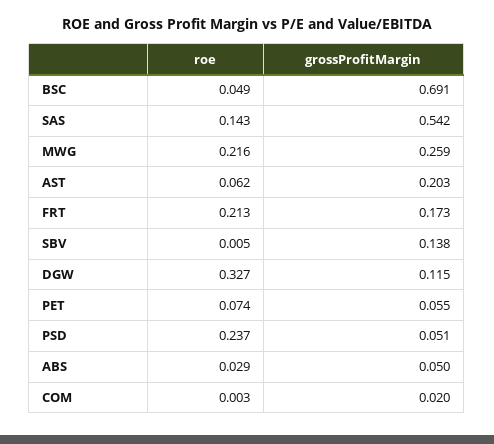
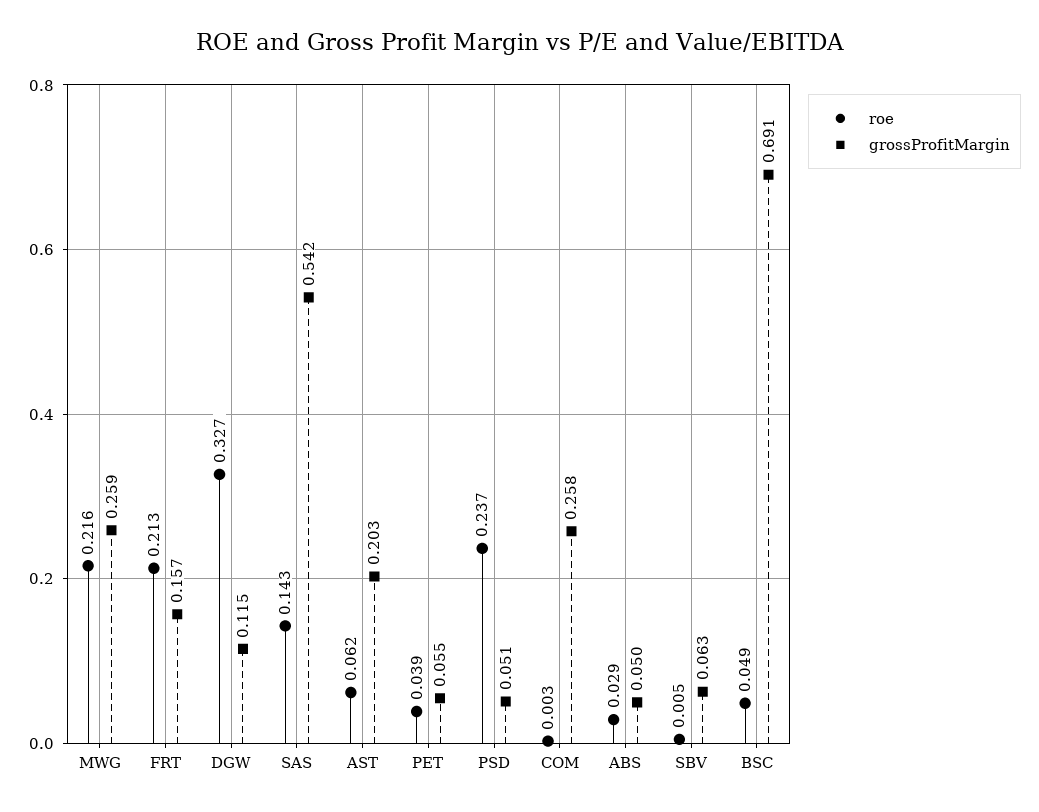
  {
    "roe": {
      "BSC": 0.049,
      "SAS": 0.143,
      "MWG": 0.216,
      "AST": 0.062,
      "FRT": 0.213,
      "SBV": 0.005,
      "DGW": 0.327,
-     "PET": 0.074,
+     "PET": 0.039,
      "PSD": 0.237,
      "ABS": 0.029,
      "COM": 0.003
    },
    "grossProfitMargin": {
      "BSC": 0.691,
      "SAS": 0.542,
      "MWG": 0.259,
      "AST": 0.203,
-     "FRT": 0.173,
+     "FRT": 0.157,
-     "SBV": 0.138,
+     "SBV": 0.063,
      "DGW": 0.115,
      "PET": 0.055,
      "PSD": 0.051,
      "ABS": 0.05,
-     "COM": 0.02
+     "COM": 0.258
    }
  }

